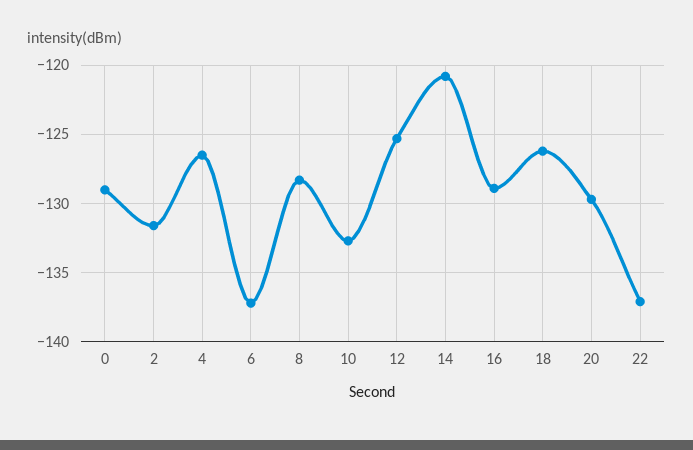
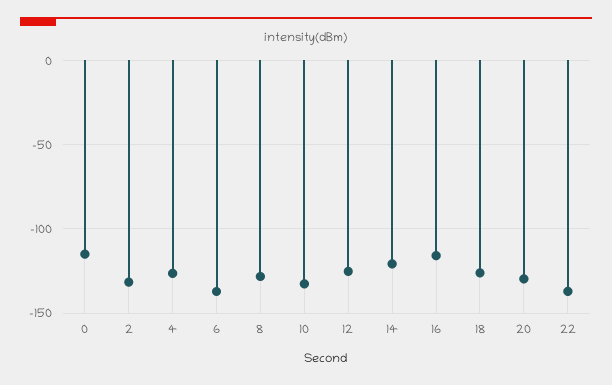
  {
-   "0": -129,
+   "0": -115,
    "2": -131.5,
    "4": -126.5,
    "6": -137,
    "8": -128.5,
    "10": -132.5,
    "12": -125.5,
    "14": -121,
-   "16": -129,
+   "16": -115,
    "18": -126,
    "20": -129.5,
    "22": -137
  }

